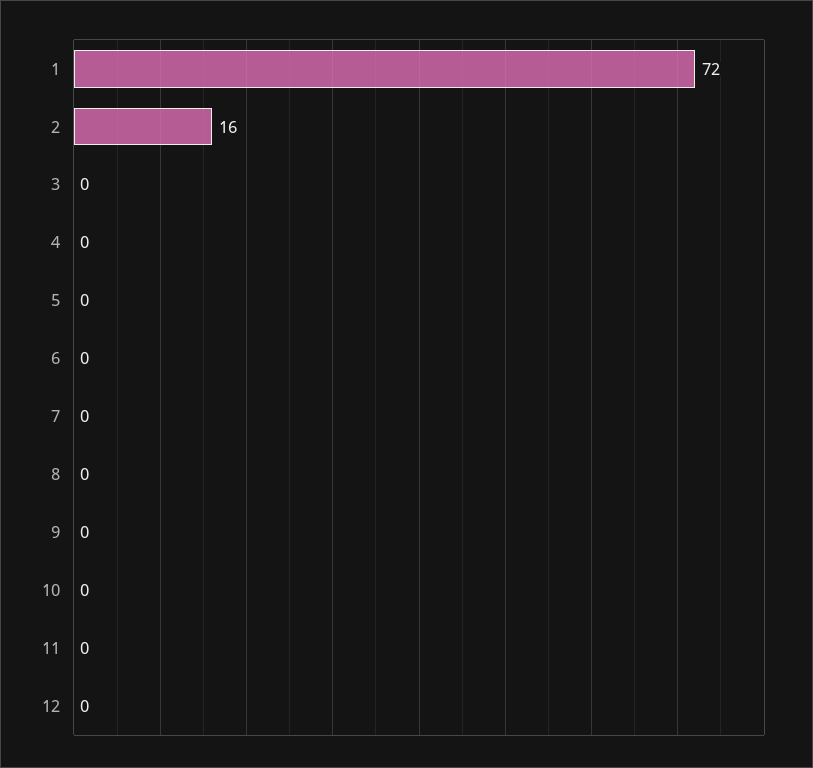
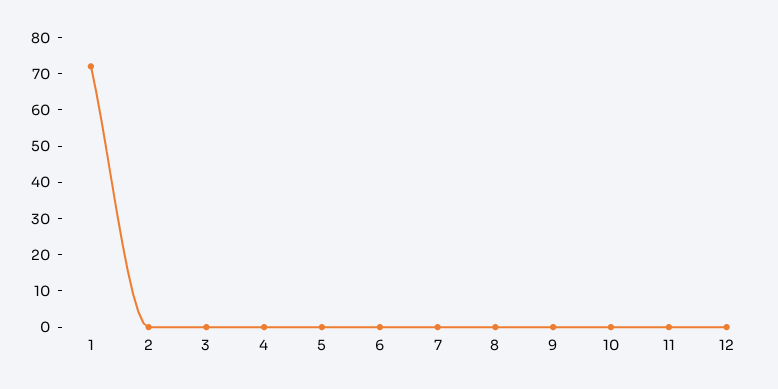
  {
    "1": 72,
-   "2": 16,
+   "2": 0,
    "3": 0,
    "4": 0,
    "5": 0,
    "6": 0,
    "7": 0,
    "8": 0,
    "9": 0,
    "10": 0,
    "11": 0,
    "12": 0
  }

